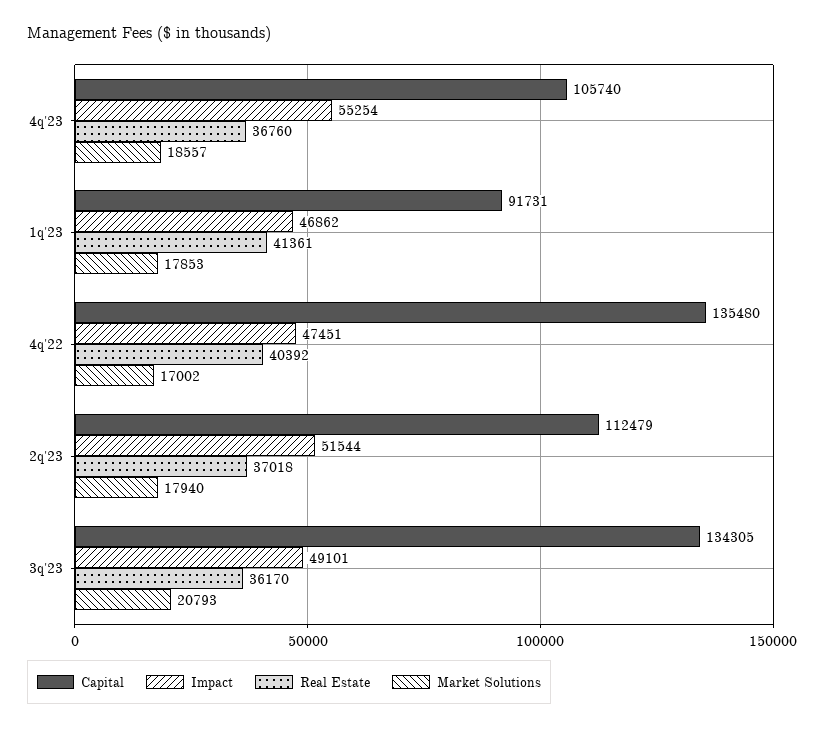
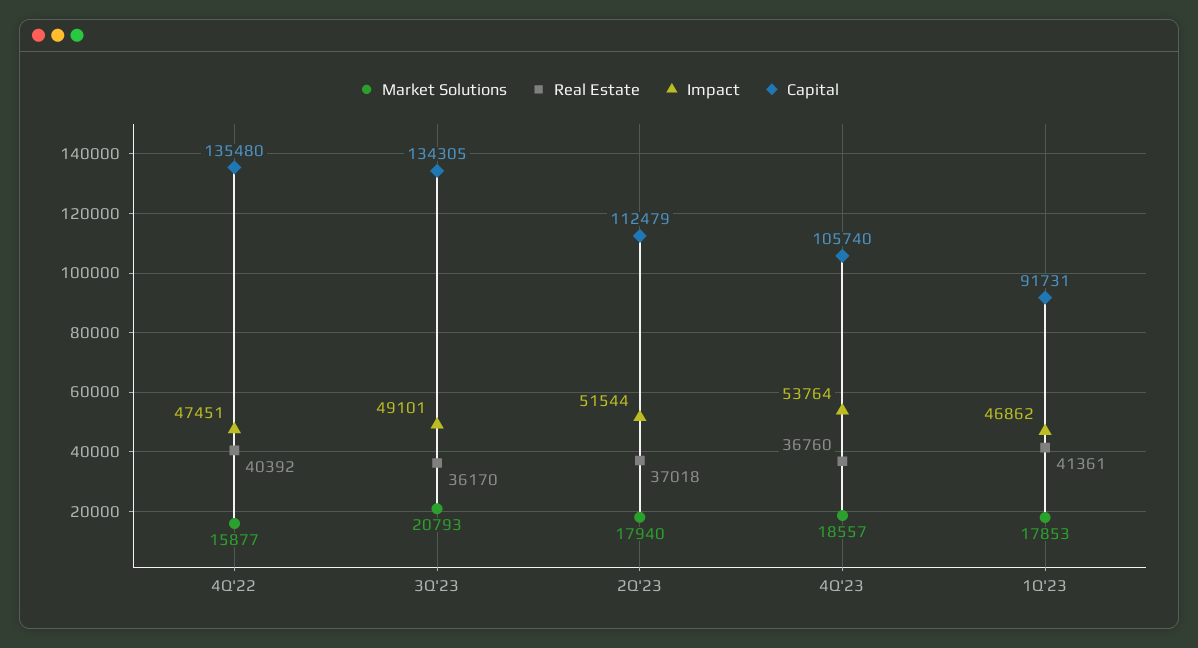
  {
    "Capital": {
      "4q'23": 105740,
      "1q'23": 91731,
      "4q'22": 135480,
      "2q'23": 112479,
      "3q'23": 134305
    },
    "Impact": {
-     "4q'23": 55254,
+     "4q'23": 53764,
      "1q'23": 46862,
      "4q'22": 47451,
      "2q'23": 51544,
      "3q'23": 49101
    },
    "Real Estate": {
      "4q'23": 36760,
      "1q'23": 41361,
      "4q'22": 40392,
      "2q'23": 37018,
      "3q'23": 36170
    },
    "Market Solutions": {
      "4q'23": 18557,
      "1q'23": 17853,
-     "4q'22": 17002,
+     "4q'22": 15877,
      "2q'23": 17940,
      "3q'23": 20793
    }
  }

